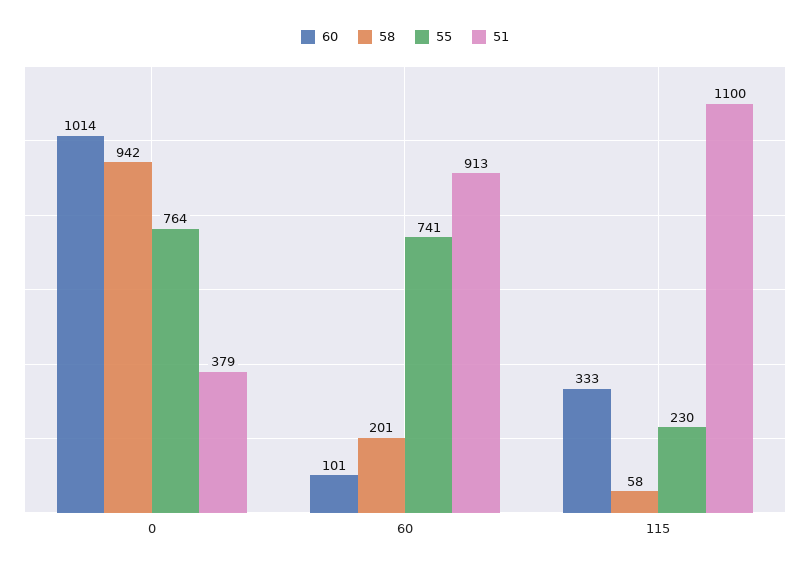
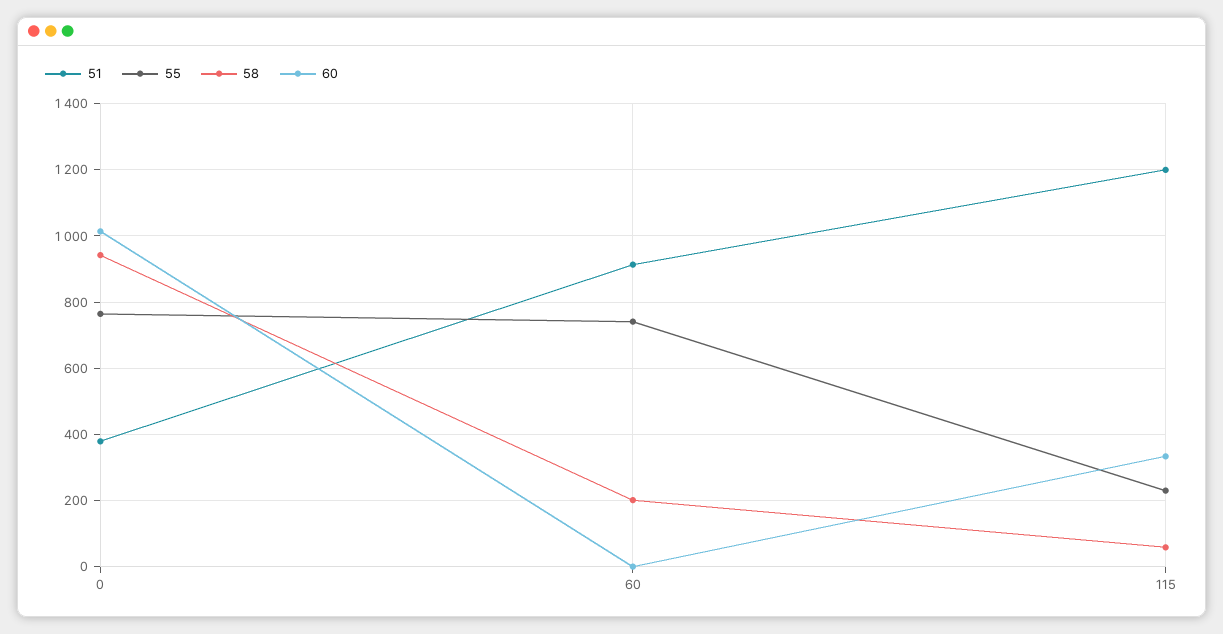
  {
    "60": {
      "0": 1014,
-     "60": 101,
+     "60": 0,
      "115": 333
    },
    "58": {
      "0": 942,
      "60": 201,
      "115": 58
    },
    "55": {
      "0": 764,
      "60": 741,
      "115": 230
    },
    "51": {
      "0": 379,
      "60": 913,
-     "115": 1100
+     "115": 1200
    }
  }

